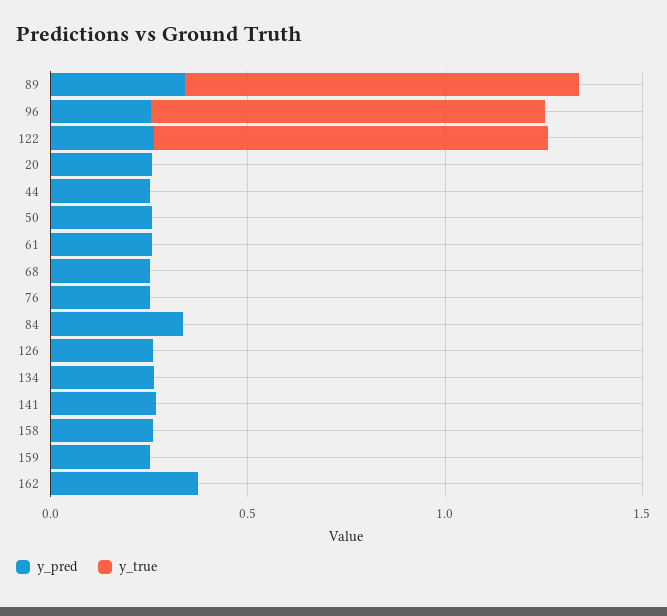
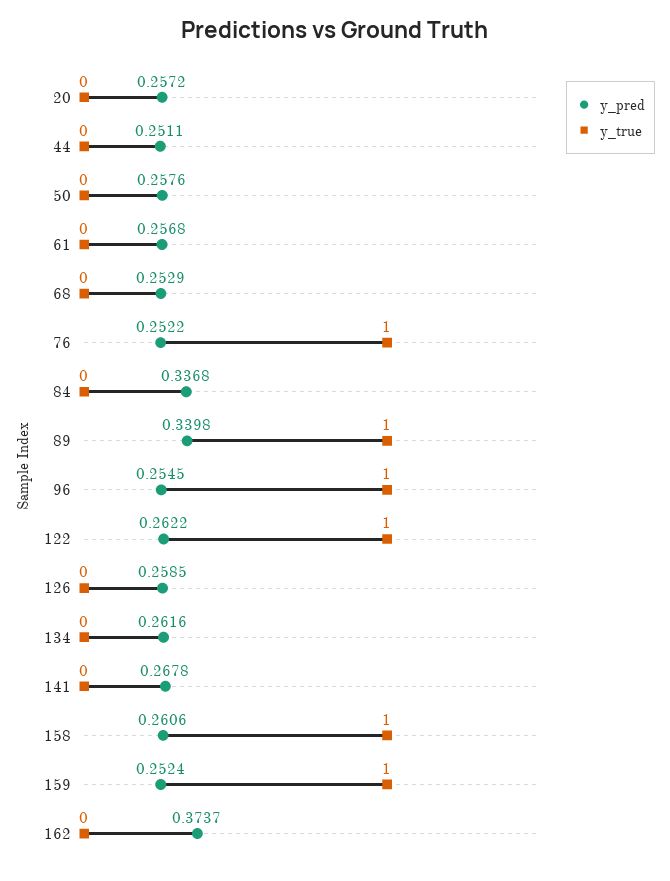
  {
    "y_pred": {
      "89": 0.3398,
      "96": 0.2545,
      "122": 0.2622,
      "20": 0.2572,
      "44": 0.2511,
      "50": 0.2576,
      "61": 0.2568,
      "68": 0.2529,
      "76": 0.2522,
      "84": 0.3368,
      "126": 0.2585,
      "134": 0.2616,
      "141": 0.2678,
      "158": 0.2606,
      "159": 0.2524,
      "162": 0.3737
    },
    "y_true": {
      "89": 1,
      "96": 1,
      "122": 1,
      "20": 0,
      "44": 0,
      "50": 0,
      "61": 0,
      "68": 0,
-     "76": 0,
+     "76": 1,
      "84": 0,
      "126": 0,
      "134": 0,
      "141": 0,
-     "158": 0,
+     "158": 1,
-     "159": 0,
+     "159": 1,
      "162": 0
    }
  }

